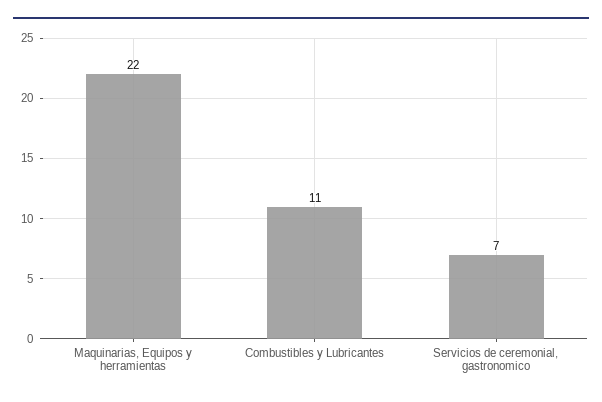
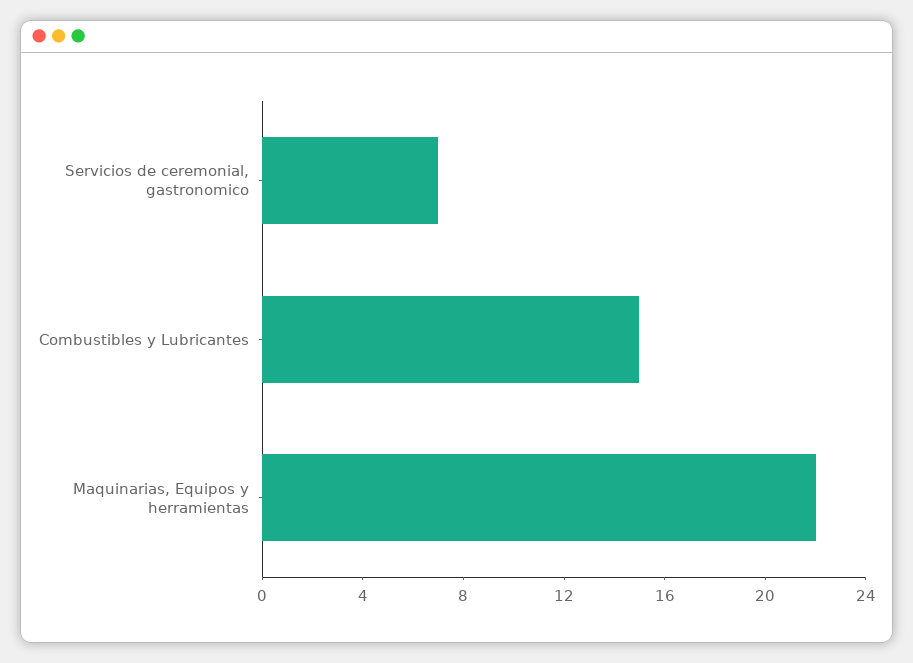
  {
    "Maquinarias, Equipos y herramientas": 22,
-   "Combustibles y Lubricantes": 11,
+   "Combustibles y Lubricantes": 15,
    "Servicios de ceremonial, gastronomico": 7
  }

